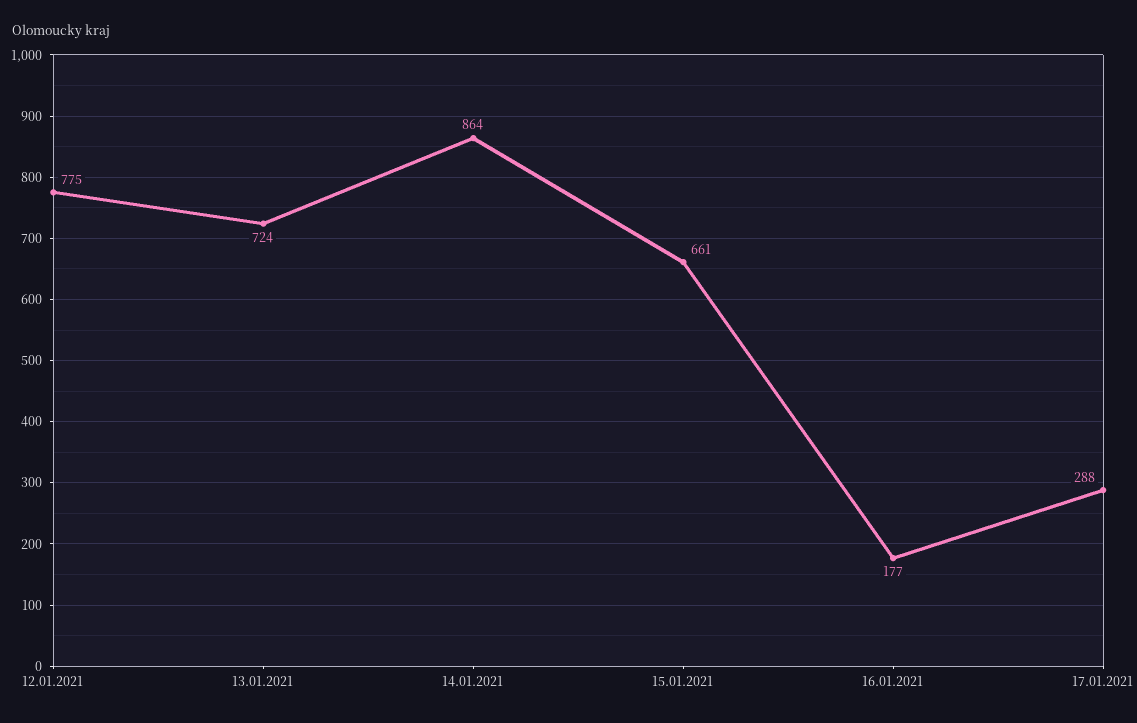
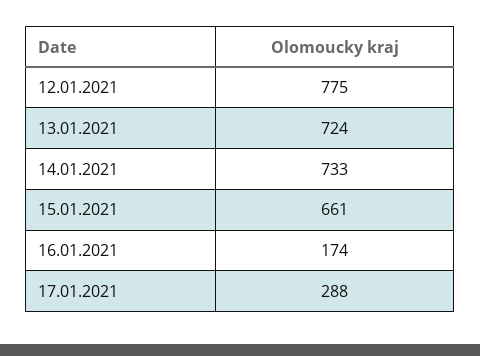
  {
    "12.01.2021": 775,
    "13.01.2021": 724,
-   "14.01.2021": 864,
+   "14.01.2021": 733,
    "15.01.2021": 661,
-   "16.01.2021": 177,
+   "16.01.2021": 174,
    "17.01.2021": 288
  }

